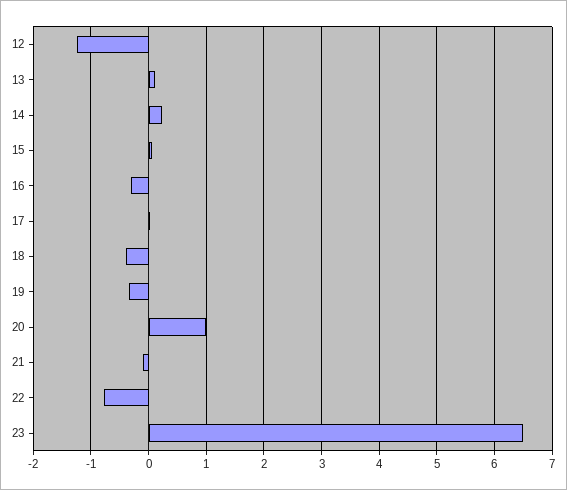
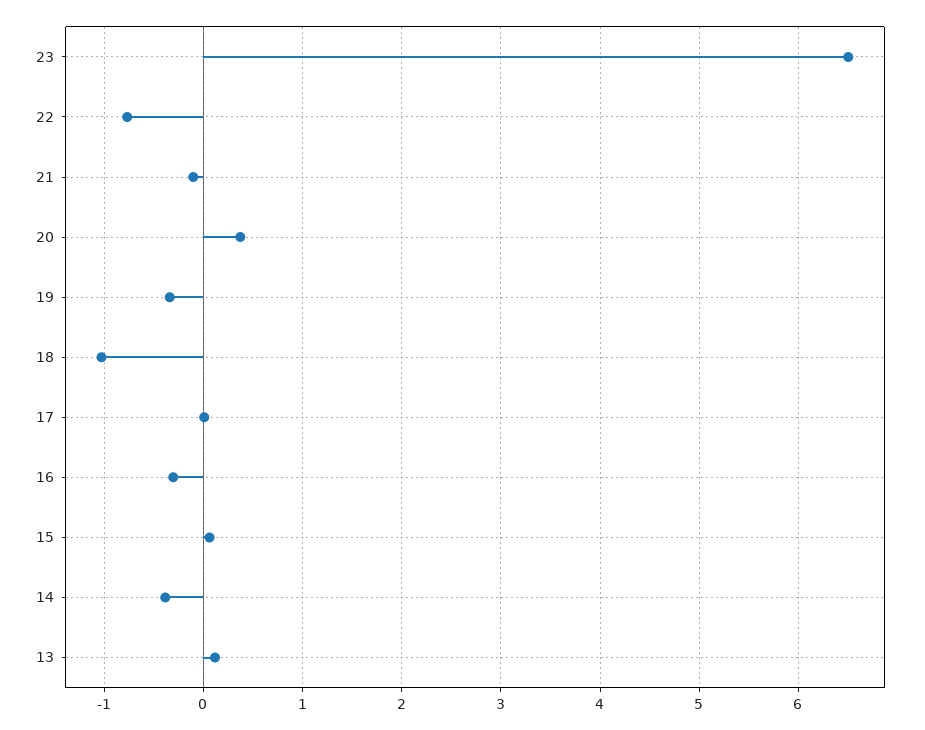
  {
-   "12": -1.2,
    "13": 0.1,
-   "14": 0.2,
+   "14": -0.4,
    "15": 0.1,
    "16": -0.3,
    "17": 0,
-   "18": -0.4,
+   "18": -1,
    "19": -0.3,
-   "20": 1,
+   "20": 0.4,
    "21": -0.1,
    "22": -0.8,
    "23": 6.5
  }

